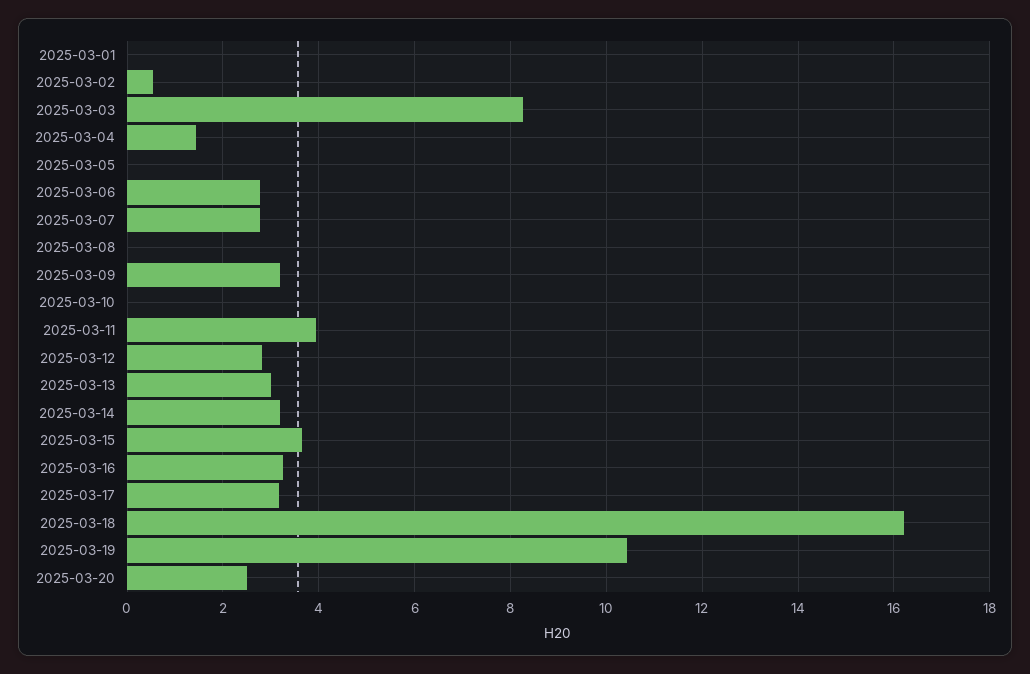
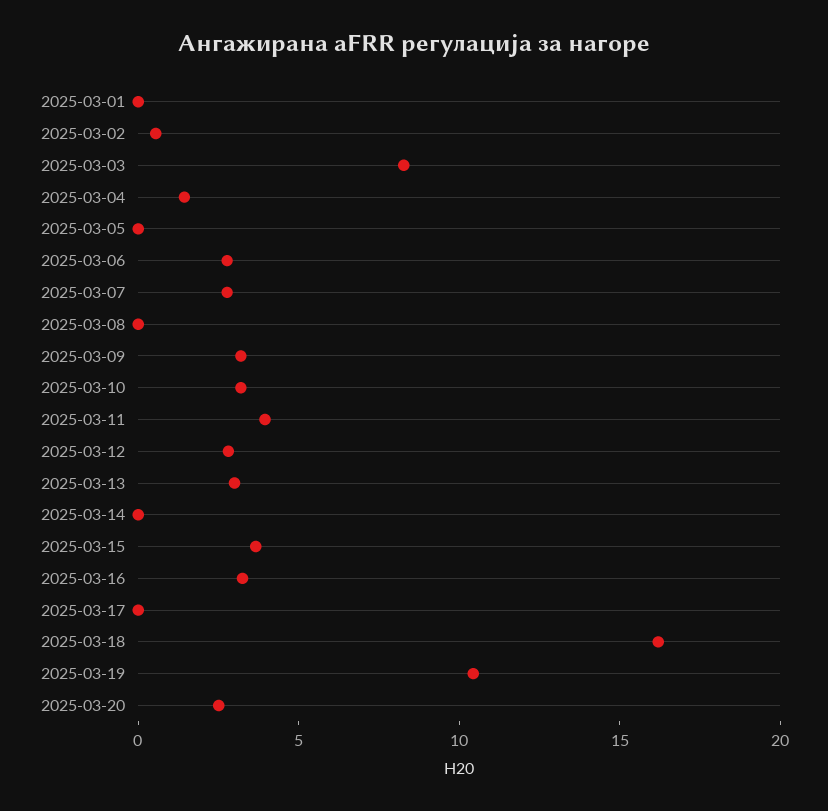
  {
    "2025-03-01": 0,
    "2025-03-02": 0.6,
    "2025-03-03": 8.2,
    "2025-03-04": 1.4,
    "2025-03-05": 0,
    "2025-03-06": 2.8,
    "2025-03-07": 2.8,
    "2025-03-08": 0,
    "2025-03-09": 3.2,
-   "2025-03-10": 0,
+   "2025-03-10": 3,
    "2025-03-11": 4,
    "2025-03-12": 2.8,
    "2025-03-13": 3,
-   "2025-03-14": 3.2,
+   "2025-03-14": 0,
    "2025-03-15": 3.6,
    "2025-03-16": 3.2,
-   "2025-03-17": 3.2,
+   "2025-03-17": 0,
    "2025-03-18": 16.2,
    "2025-03-19": 10.4,
    "2025-03-20": 2.6
  }

